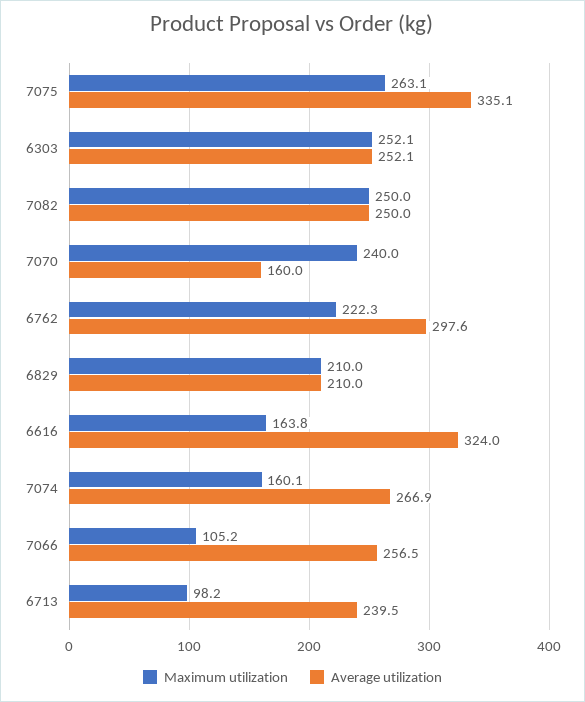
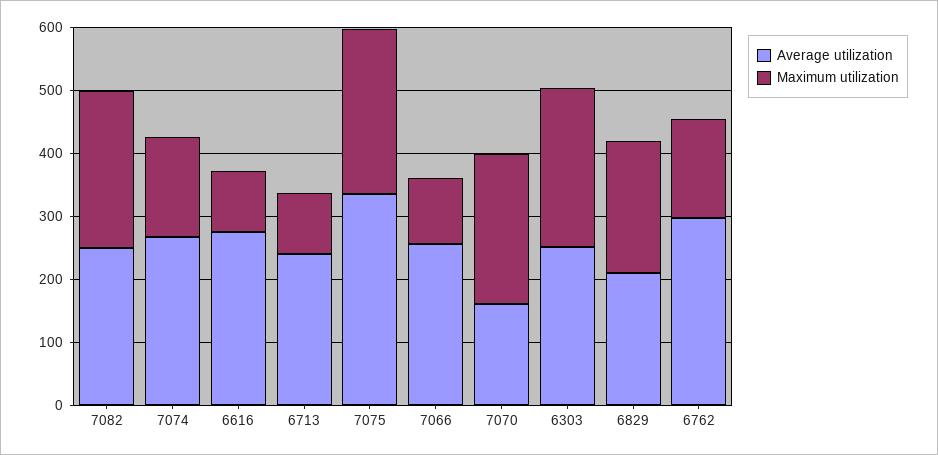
  {
    "Maximum utilization": {
      "7075": 263.1,
      "6303": 252.1,
      "7082": 250,
      "7070": 240,
-     "6762": 222.3,
+     "6762": 160,
      "6829": 210,
-     "6616": 163.8,
+     "6616": 100,
      "7074": 160.1,
      "7066": 105.2,
      "6713": 98.2
    },
    "Average utilization": {
      "7075": 335.1,
      "6303": 252.1,
      "7082": 250,
      "7070": 160,
      "6762": 297.6,
      "6829": 210,
-     "6616": 324,
+     "6616": 280,
      "7074": 266.9,
      "7066": 256.5,
      "6713": 239.5
    }
  }

